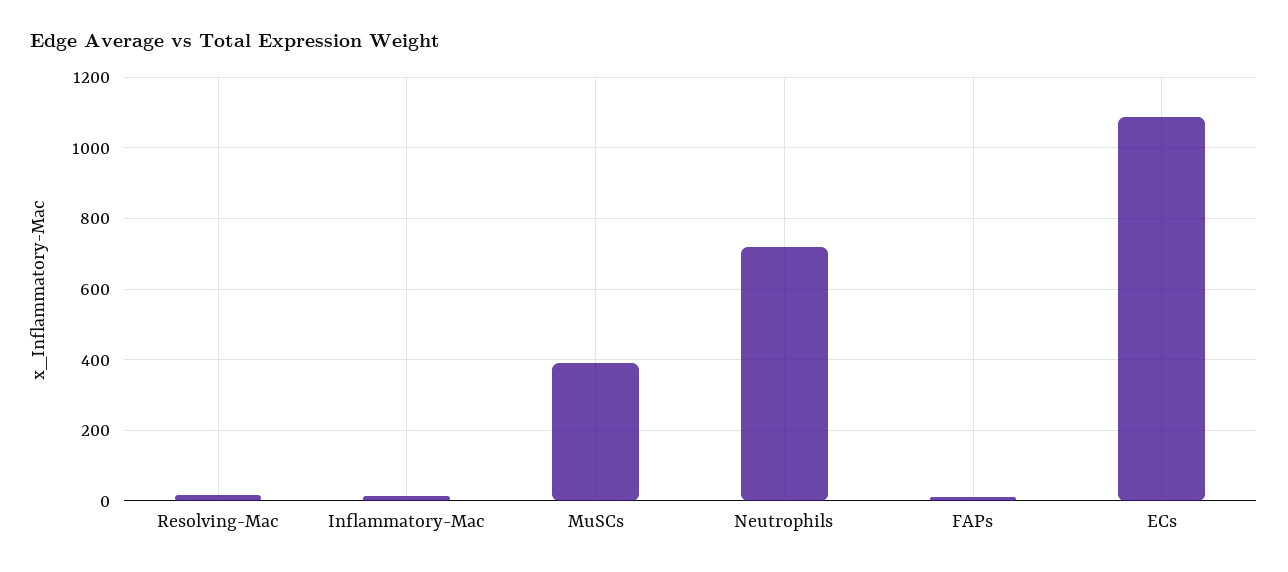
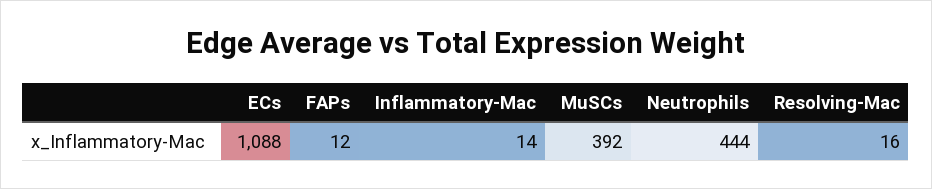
  {
    "Resolving-Mac": 16,
    "Inflammatory-Mac": 14,
    "MuSCs": 392,
-   "Neutrophils": 720,
+   "Neutrophils": 444,
    "FAPs": 12,
    "ECs": 1088
  }

